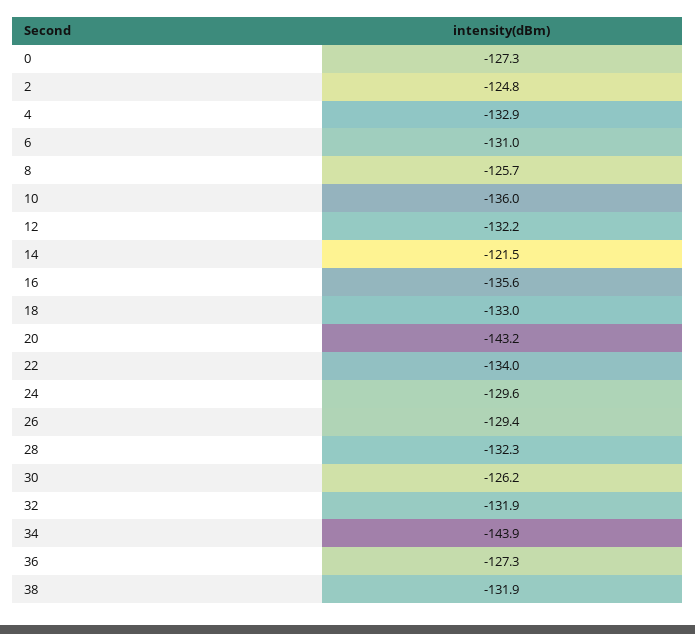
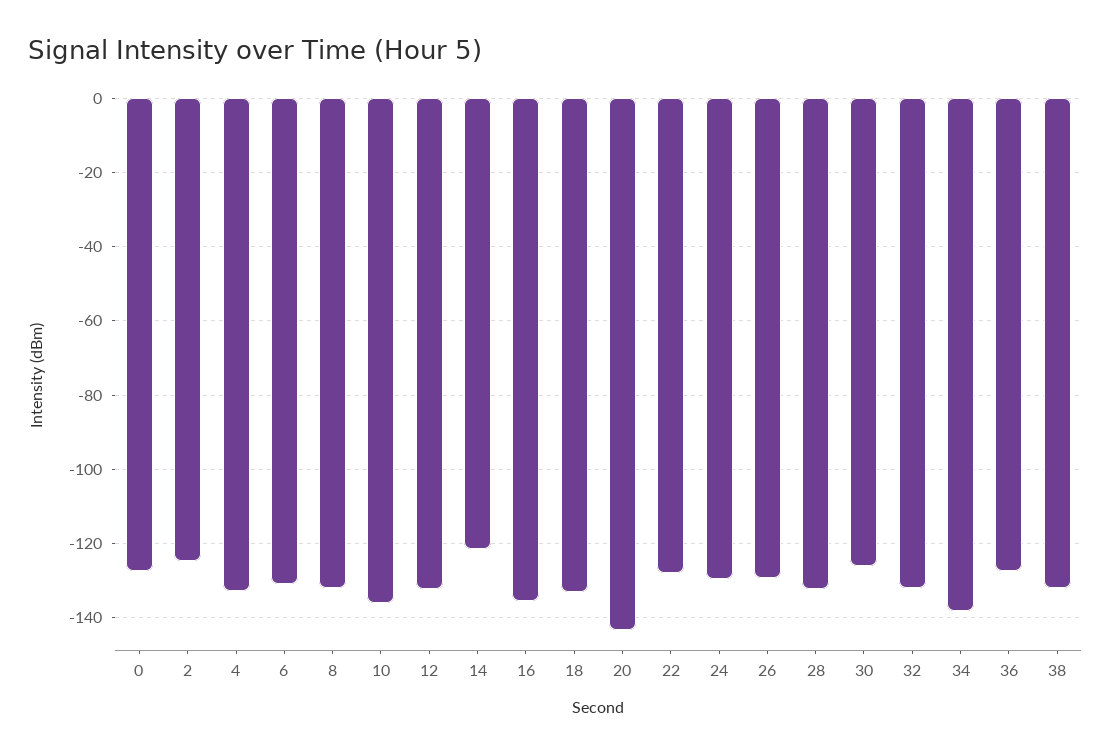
  {
    "0": -127.3,
    "2": -124.8,
    "4": -132.9,
    "6": -131,
-   "8": -125.7,
+   "8": -132,
    "10": -136,
    "12": -132.2,
    "14": -121.5,
    "16": -135.6,
    "18": -133,
    "20": -143.2,
-   "22": -134,
+   "22": -128,
    "24": -129.6,
    "26": -129.4,
    "28": -132.3,
    "30": -126.2,
    "32": -131.9,
-   "34": -143.9,
+   "34": -138,
    "36": -127.3,
    "38": -131.9
  }

